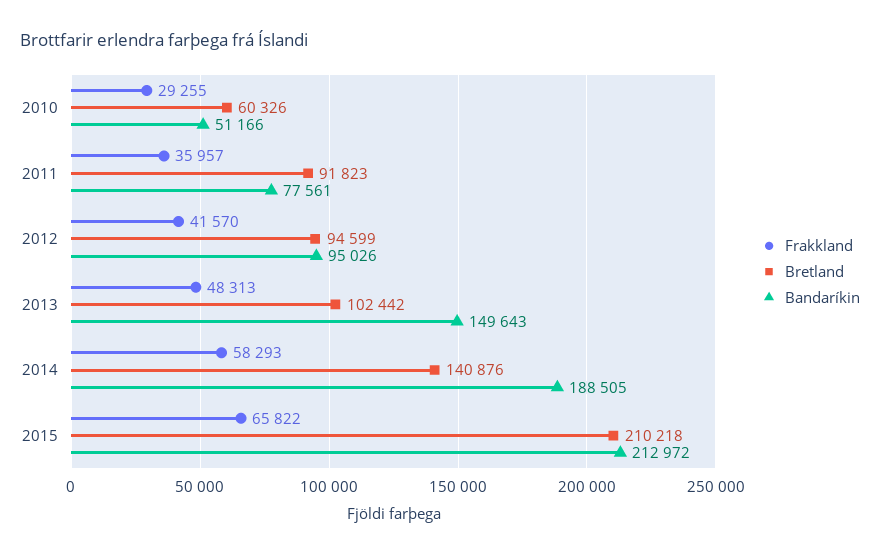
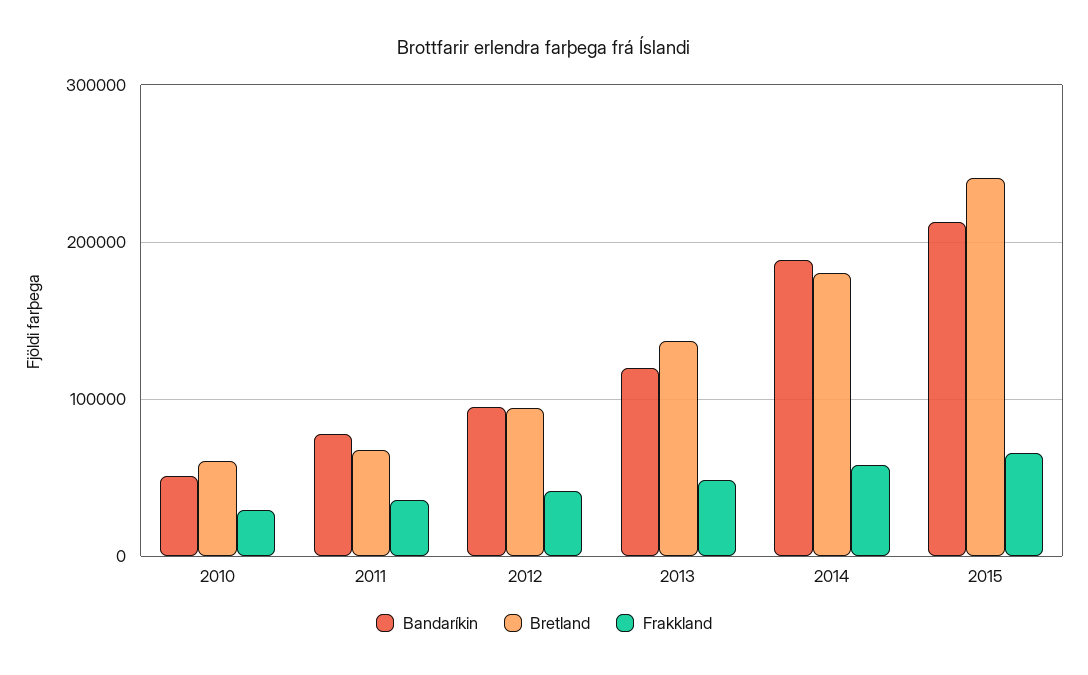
  {
    "Frakkland": {
      "2010": 29255,
      "2011": 35957,
      "2012": 41570,
      "2013": 48313,
      "2014": 58293,
      "2015": 65822
    },
    "Bretland": {
      "2010": 60326,
-     "2011": 91823,
+     "2011": 70000,
      "2012": 94599,
-     "2013": 102442,
+     "2013": 140000,
-     "2014": 140876,
+     "2014": 180000,
-     "2015": 210218
+     "2015": 240000
    },
    "Bandaríkin": {
      "2010": 51166,
      "2011": 77561,
      "2012": 95026,
-     "2013": 149643,
+     "2013": 120000,
      "2014": 188505,
      "2015": 212972
    }
  }

